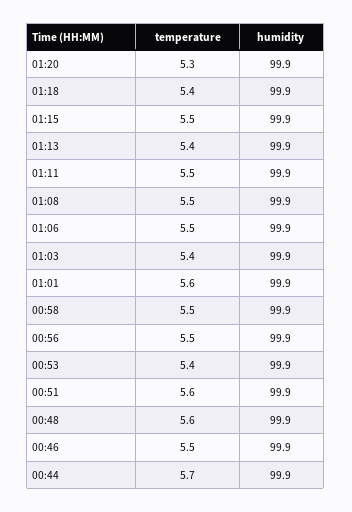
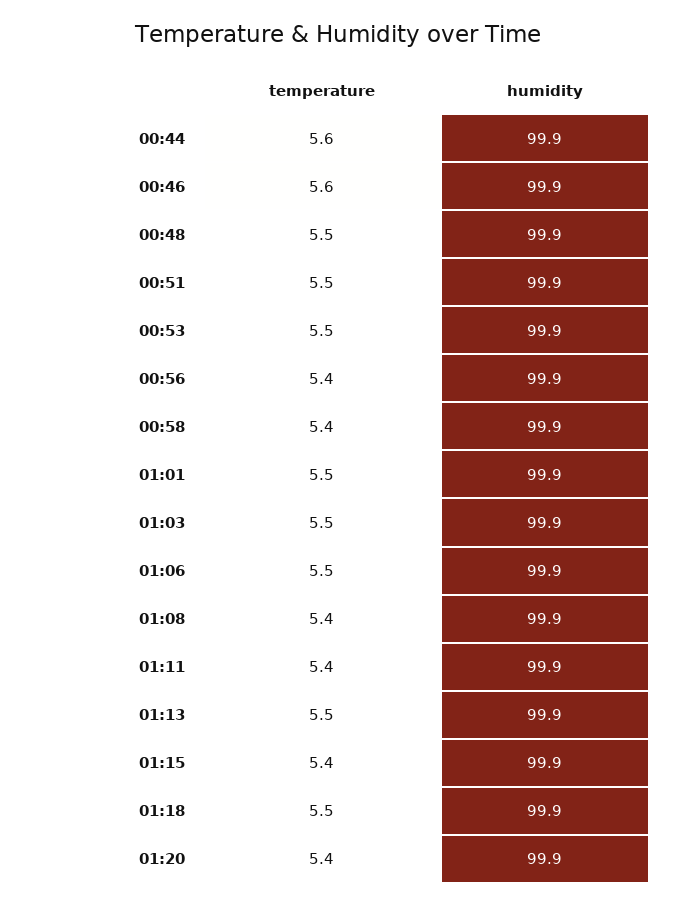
  {
    "temperature": {
-     "01:20": 5.3,
+     "01:20": 5.4,
-     "01:18": 5.4,
+     "01:18": 5.5,
-     "01:15": 5.5,
+     "01:15": 5.4,
-     "01:13": 5.4,
+     "01:13": 5.5,
-     "01:11": 5.5,
+     "01:11": 5.4,
-     "01:08": 5.5,
+     "01:08": 5.4,
      "01:06": 5.5,
-     "01:03": 5.4,
+     "01:03": 5.5,
-     "01:01": 5.6,
+     "01:01": 5.5,
-     "00:58": 5.5,
+     "00:58": 5.4,
-     "00:56": 5.5,
+     "00:56": 5.4,
-     "00:53": 5.4,
+     "00:53": 5.5,
-     "00:51": 5.6,
+     "00:51": 5.5,
-     "00:48": 5.6,
+     "00:48": 5.5,
-     "00:46": 5.5,
+     "00:46": 5.6,
-     "00:44": 5.7
+     "00:44": 5.6
    },
    "humidity": {
      "01:20": 99.9,
      "01:18": 99.9,
      "01:15": 99.9,
      "01:13": 99.9,
      "01:11": 99.9,
      "01:08": 99.9,
      "01:06": 99.9,
      "01:03": 99.9,
      "01:01": 99.9,
      "00:58": 99.9,
      "00:56": 99.9,
      "00:53": 99.9,
      "00:51": 99.9,
      "00:48": 99.9,
      "00:46": 99.9,
      "00:44": 99.9
    }
  }

